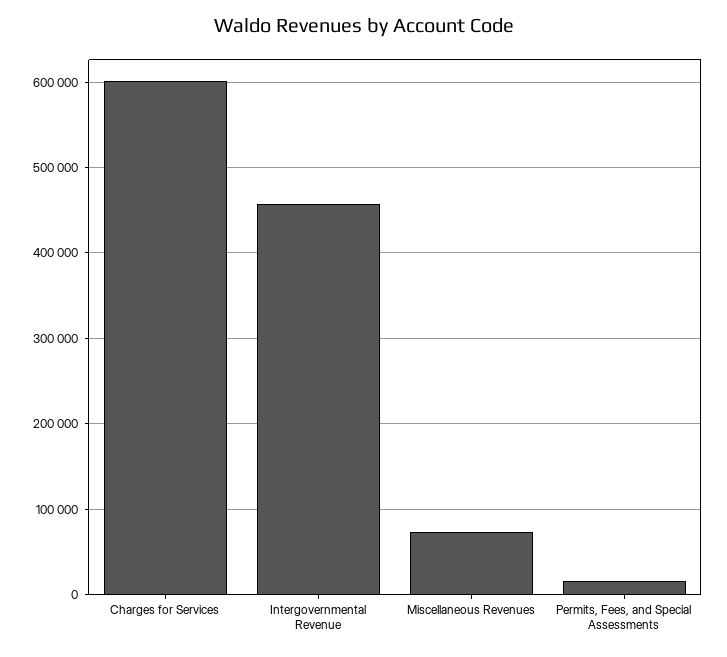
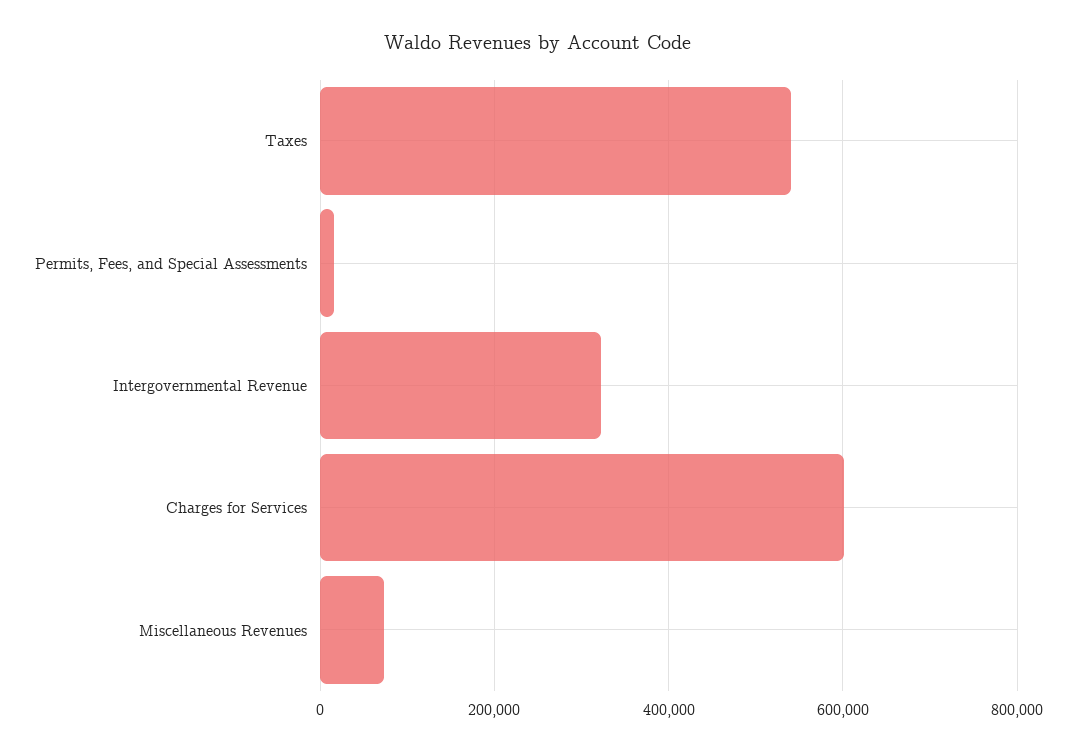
  {
    "Charges for Services": 600000,
-   "Intergovernmental Revenue": 460000,
+   "Intergovernmental Revenue": 320000,
    "Miscellaneous Revenues": 70000,
-   "Permits, Fees, and Special Assessments": 20000
+   "Permits, Fees, and Special Assessments": 20000,
+   "Taxes": 540000
  }

